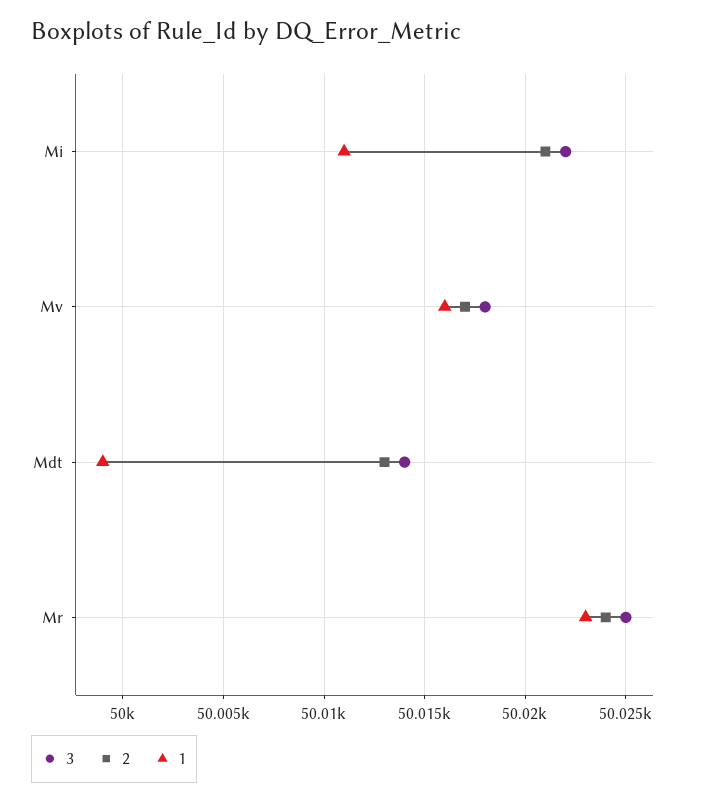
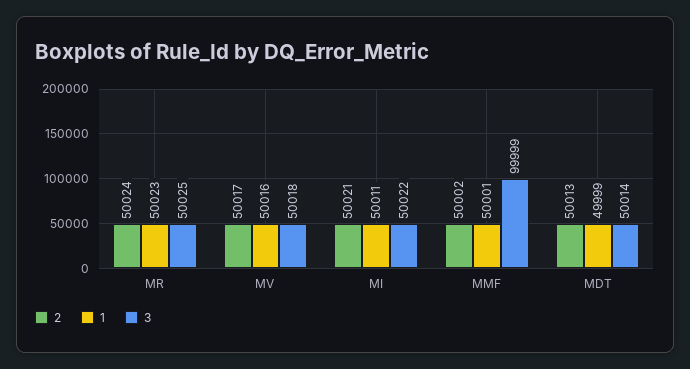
  {
    "3": {
      "Mi": 50022,
      "Mv": 50018,
      "Mdt": 50014,
-     "Mr": 50025
+     "Mr": 50025,
+     "MMF": 99999
    },
    "2": {
      "Mi": 50021,
      "Mv": 50017,
      "Mdt": 50013,
-     "Mr": 50024
+     "Mr": 50024,
+     "MMF": 50002
    },
    "1": {
      "Mi": 50011,
      "Mv": 50016,
      "Mdt": 49999,
-     "Mr": 50023
+     "Mr": 50023,
+     "MMF": 50001
    }
  }

